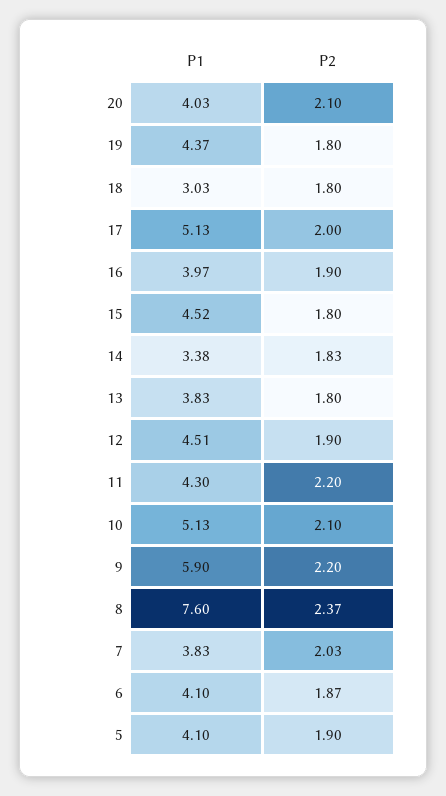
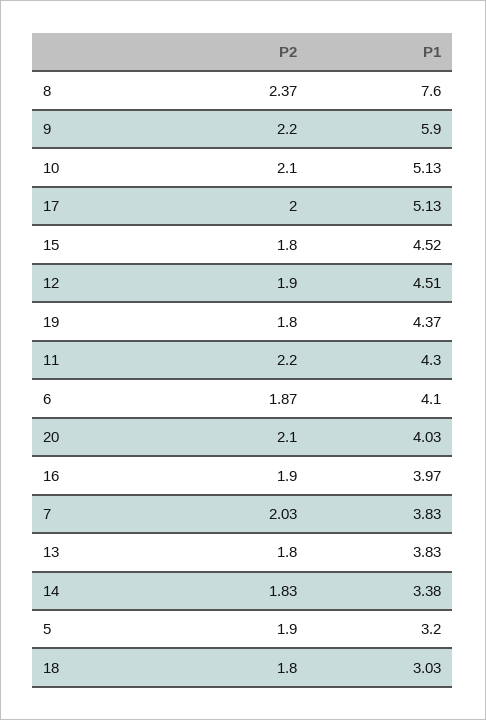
  {
    "P1": {
      "20": 4.03,
      "19": 4.37,
      "18": 3.03,
      "17": 5.13,
      "16": 3.97,
      "15": 4.52,
      "14": 3.38,
      "13": 3.83,
      "12": 4.51,
      "11": 4.3,
      "10": 5.13,
      "9": 5.9,
      "8": 7.6,
      "7": 3.83,
      "6": 4.1,
-     "5": 4.1
+     "5": 3.2
    },
    "P2": {
      "20": 2.1,
      "19": 1.8,
      "18": 1.8,
      "17": 2,
      "16": 1.9,
      "15": 1.8,
      "14": 1.83,
      "13": 1.8,
      "12": 1.9,
      "11": 2.2,
      "10": 2.1,
      "9": 2.2,
      "8": 2.37,
      "7": 2.03,
      "6": 1.87,
      "5": 1.9
    }
  }

